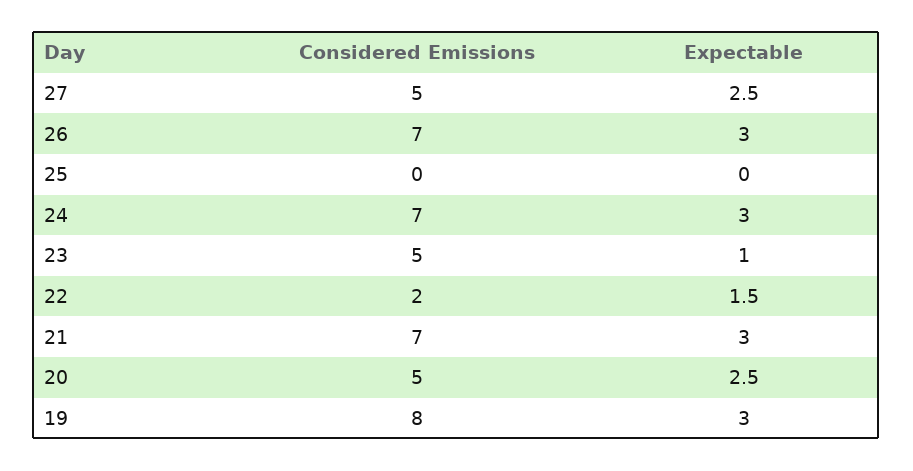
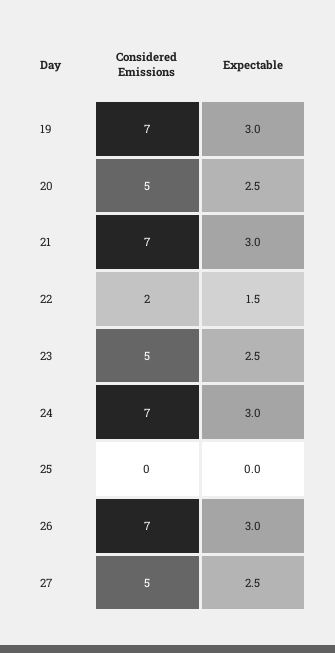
  {
    "Considered Emissions": {
      "27": 5,
      "26": 7,
      "25": 0,
      "24": 7,
      "23": 5,
      "22": 2,
      "21": 7,
      "20": 5,
-     "19": 8
+     "19": 7
    },
    "Expectable": {
      "27": 2.5,
      "26": 3,
      "25": 0,
      "24": 3,
-     "23": 1,
+     "23": 2.5,
      "22": 1.5,
      "21": 3,
      "20": 2.5,
      "19": 3
    }
  }

